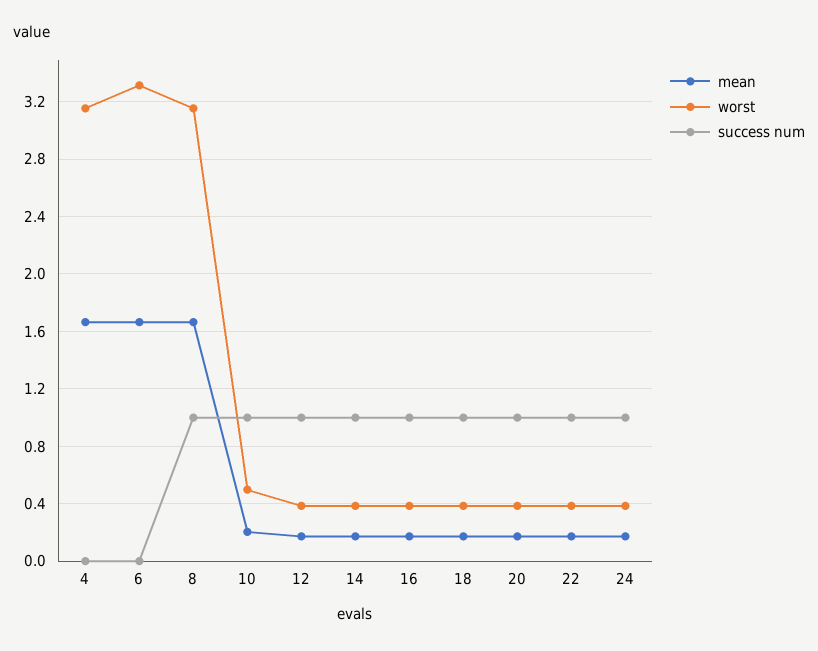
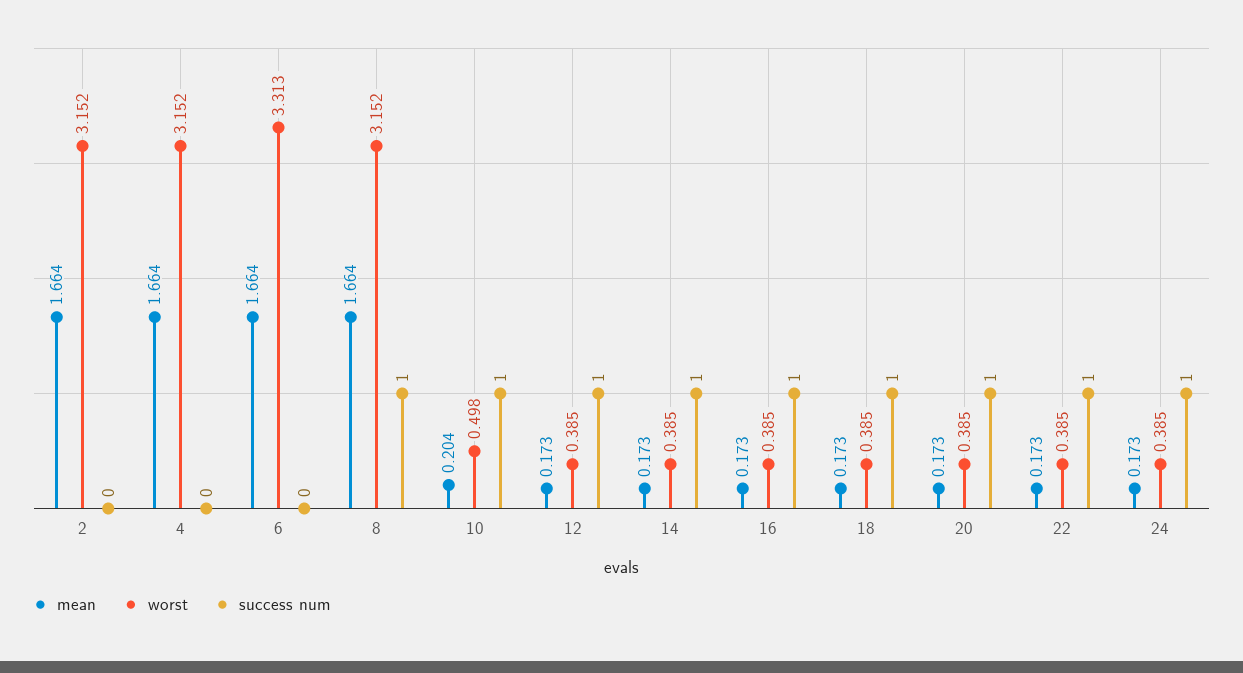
  {
    "mean": {
      "4": 1.664,
      "6": 1.664,
      "8": 1.664,
      "10": 0.204,
      "12": 0.173,
      "14": 0.173,
      "16": 0.173,
      "18": 0.173,
      "20": 0.173,
      "22": 0.173,
-     "24": 0.173
+     "24": 0.173,
+     "2": 1.664
    },
    "worst": {
      "4": 3.152,
      "6": 3.313,
      "8": 3.152,
      "10": 0.498,
      "12": 0.385,
      "14": 0.385,
      "16": 0.385,
      "18": 0.385,
      "20": 0.385,
      "22": 0.385,
-     "24": 0.385
+     "24": 0.385,
+     "2": 3.152
    },
    "success num": {
      "4": 0,
      "6": 0,
      "8": 1,
      "10": 1,
      "12": 1,
      "14": 1,
      "16": 1,
      "18": 1,
      "20": 1,
      "22": 1,
-     "24": 1
+     "24": 1,
+     "2": 0
    }
  }

